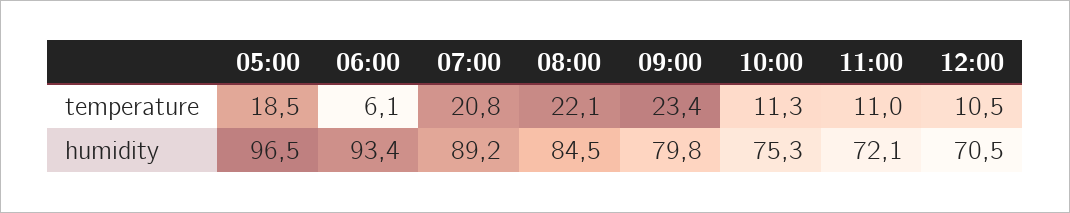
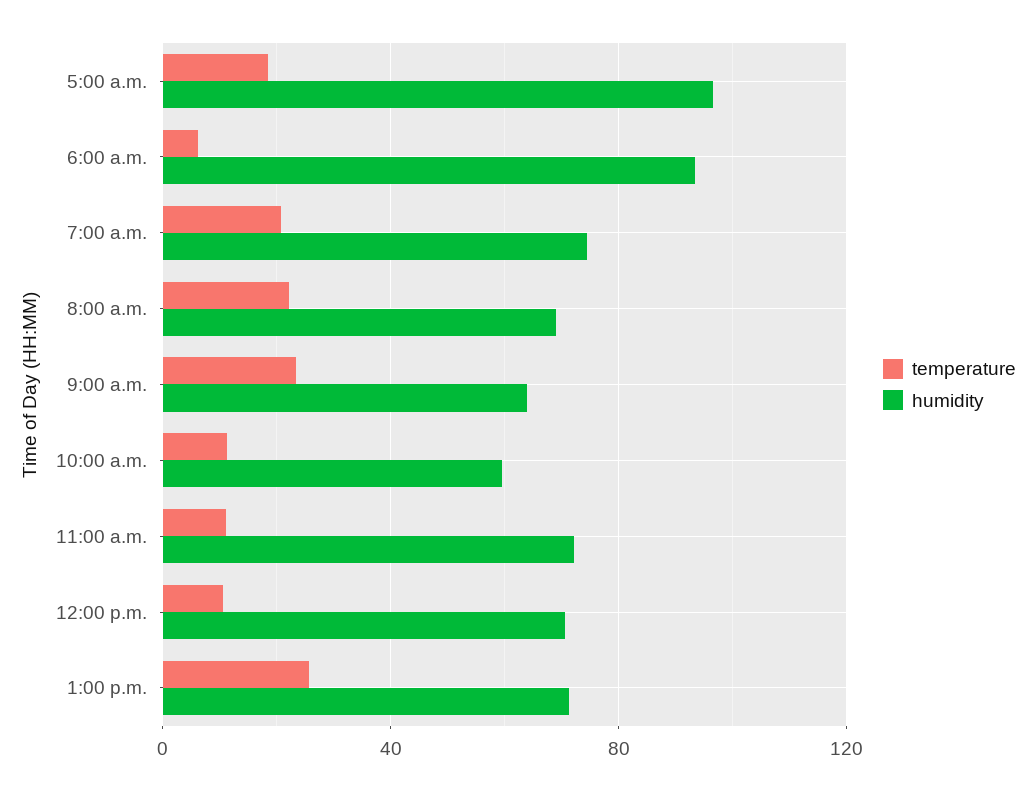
  {
    "temperature": {
      "05:00": 18.5,
      "06:00": 6.1,
      "07:00": 20.8,
      "08:00": 22.1,
      "09:00": 23.4,
      "10:00": 11.3,
      "11:00": 11,
-     "12:00": 10.5
+     "12:00": 10.5,
+     "1:00 p.m.": 25
    },
    "humidity": {
      "05:00": 96.5,
      "06:00": 93.4,
-     "07:00": 89.2,
+     "07:00": 75,
-     "08:00": 84.5,
+     "08:00": 70,
-     "09:00": 79.8,
+     "09:00": 65,
-     "10:00": 75.3,
+     "10:00": 60,
      "11:00": 72.1,
-     "12:00": 70.5
+     "12:00": 70.5,
+     "1:00 p.m.": 70
    }
  }

